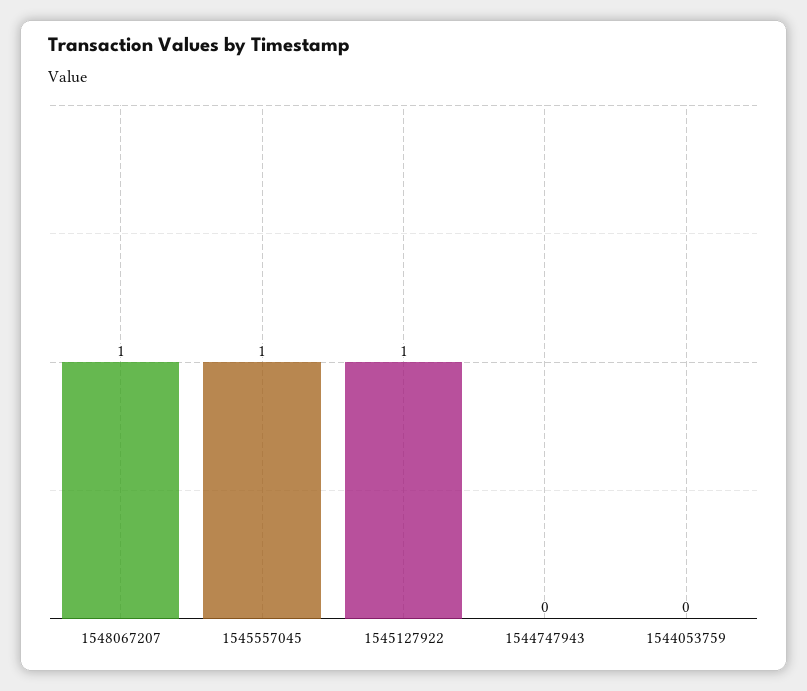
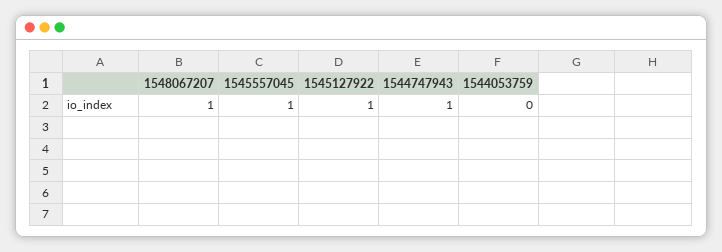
  {
    "1548067207": 1,
    "1545557045": 1,
    "1545127922": 1,
-   "1544747943": 0,
+   "1544747943": 1,
    "1544053759": 0
  }

